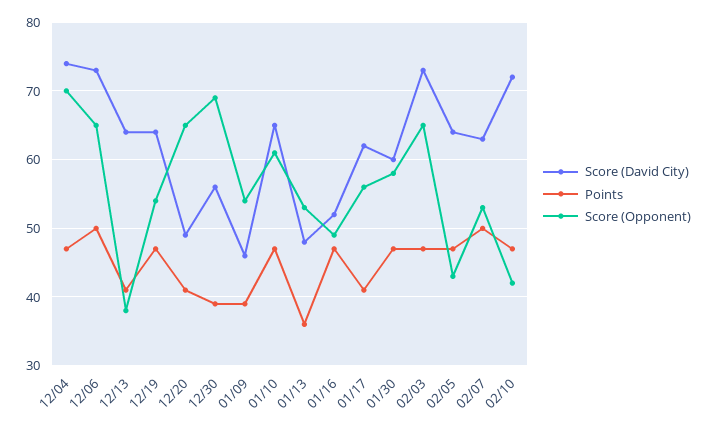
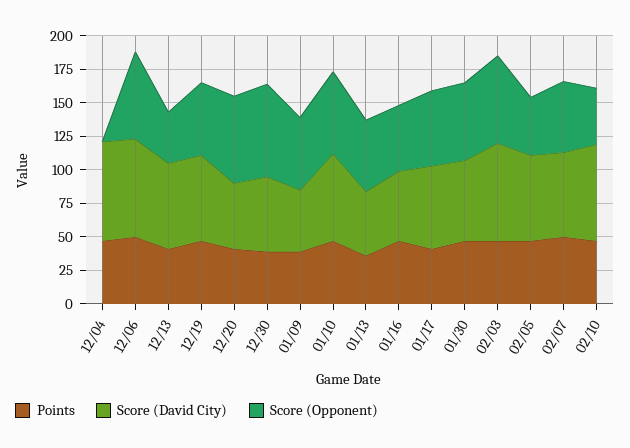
  {
    "Score (David City)": {
      "12/04": 74,
      "12/06": 73,
      "12/13": 64,
      "12/19": 64,
      "12/20": 49,
      "12/30": 56,
      "01/09": 46,
      "01/10": 65,
      "01/13": 48,
      "01/16": 52,
      "01/17": 62,
      "01/30": 60,
      "02/03": 73,
      "02/05": 64,
      "02/07": 63,
      "02/10": 72
    },
    "Points": {
      "12/04": 47,
      "12/06": 50,
      "12/13": 41,
      "12/19": 47,
      "12/20": 41,
      "12/30": 39,
      "01/09": 39,
      "01/10": 47,
      "01/13": 36,
      "01/16": 47,
      "01/17": 41,
      "01/30": 47,
      "02/03": 47,
      "02/05": 47,
      "02/07": 50,
      "02/10": 47
    },
    "Score (Opponent)": {
-     "12/04": 70,
+     "12/04": 0,
      "12/06": 65,
      "12/13": 38,
      "12/19": 54,
      "12/20": 65,
      "12/30": 69,
      "01/09": 54,
      "01/10": 61,
      "01/13": 53,
      "01/16": 49,
      "01/17": 56,
      "01/30": 58,
      "02/03": 65,
      "02/05": 43,
      "02/07": 53,
      "02/10": 42
    }
  }

